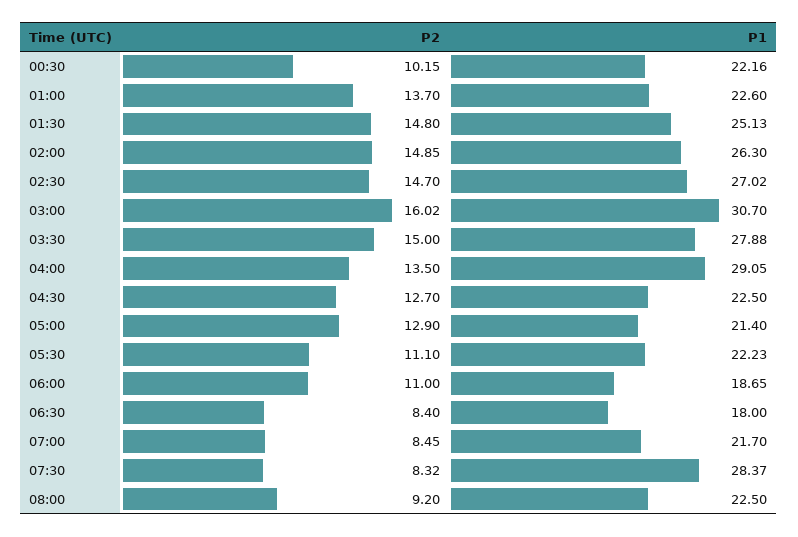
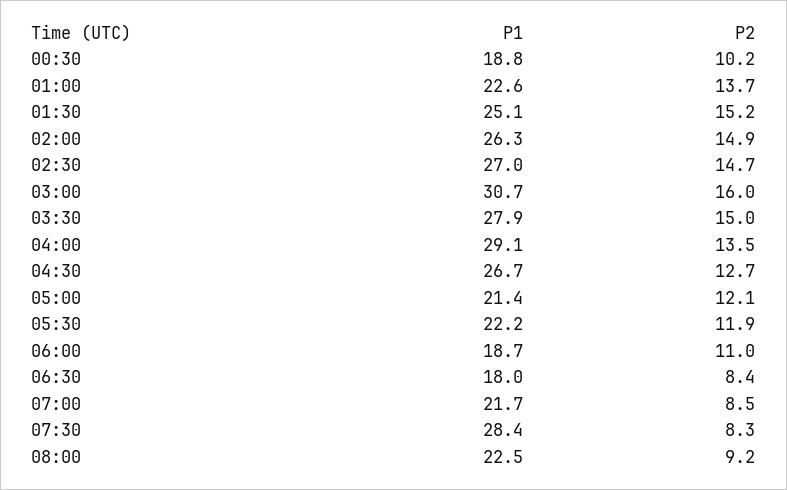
  {
    "P2": {
      "00:30": 10.15,
      "01:00": 13.7,
-     "01:30": 14.8,
+     "01:30": 15.2,
      "02:00": 14.85,
      "02:30": 14.7,
      "03:00": 16.02,
      "03:30": 15,
      "04:00": 13.5,
      "04:30": 12.7,
-     "05:00": 12.9,
+     "05:00": 12.1,
-     "05:30": 11.1,
+     "05:30": 11.9,
      "06:00": 11,
      "06:30": 8.4,
      "07:00": 8.45,
      "07:30": 8.32,
      "08:00": 9.2
    },
    "P1": {
-     "00:30": 22.16,
+     "00:30": 18.8,
      "01:00": 22.6,
      "01:30": 25.13,
      "02:00": 26.3,
      "02:30": 27.02,
      "03:00": 30.7,
      "03:30": 27.88,
      "04:00": 29.05,
-     "04:30": 22.5,
+     "04:30": 26.7,
      "05:00": 21.4,
      "05:30": 22.23,
      "06:00": 18.65,
      "06:30": 18,
      "07:00": 21.7,
      "07:30": 28.37,
      "08:00": 22.5
    }
  }

